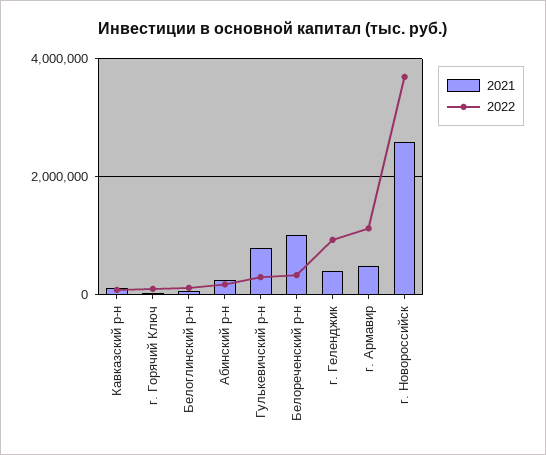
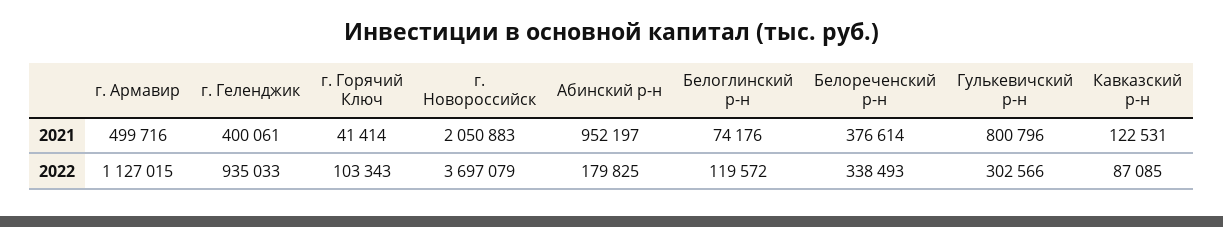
  {
    "2021": {
      "Кавказский р-н": 122531,
      "г. Горячий Ключ": 41414,
      "Белоглинский р-н": 74176,
-     "Абинский р-н": 200000,
+     "Абинский р-н": 952197,
      "Гулькевичский р-н": 800796,
-     "Белореченский р-н": 1000000,
+     "Белореченский р-н": 376614,
      "г. Геленджик": 400061,
      "г. Армавир": 499716,
-     "г. Новороссийск": 2600000
+     "г. Новороссийск": 2050883
    },
    "2022": {
      "Кавказский р-н": 87085,
      "г. Горячий Ключ": 103343,
      "Белоглинский р-н": 119572,
      "Абинский р-н": 179825,
      "Гулькевичский р-н": 302566,
      "Белореченский р-н": 338493,
      "г. Геленджик": 935033,
      "г. Армавир": 1127015,
      "г. Новороссийск": 3697079
    }
  }

